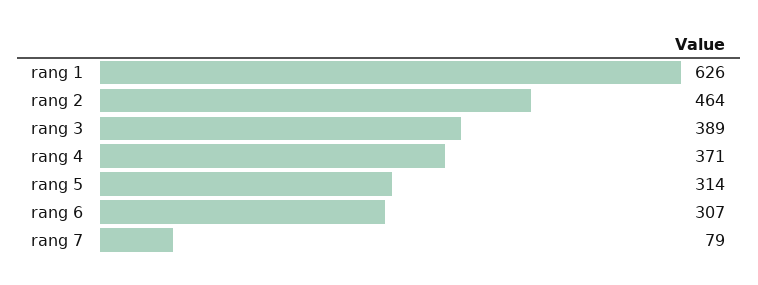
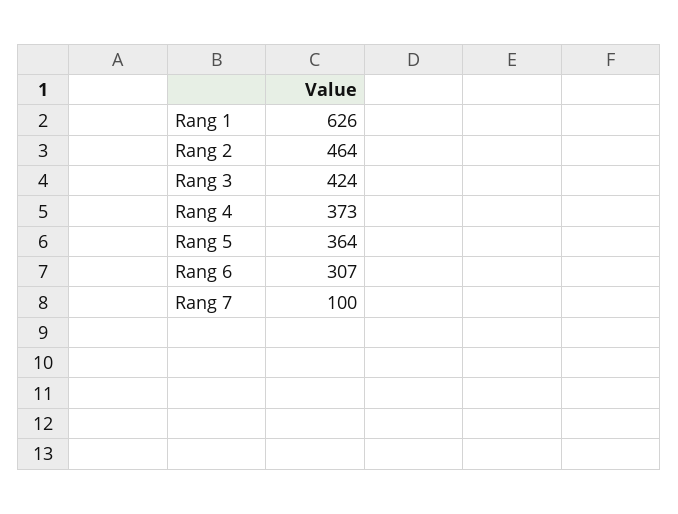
  {
    "rang 1": 626,
    "rang 2": 464,
-   "rang 3": 389,
+   "rang 3": 424,
-   "rang 4": 371,
+   "rang 4": 373,
-   "rang 5": 314,
+   "rang 5": 364,
    "rang 6": 307,
-   "rang 7": 79
+   "rang 7": 100
  }

